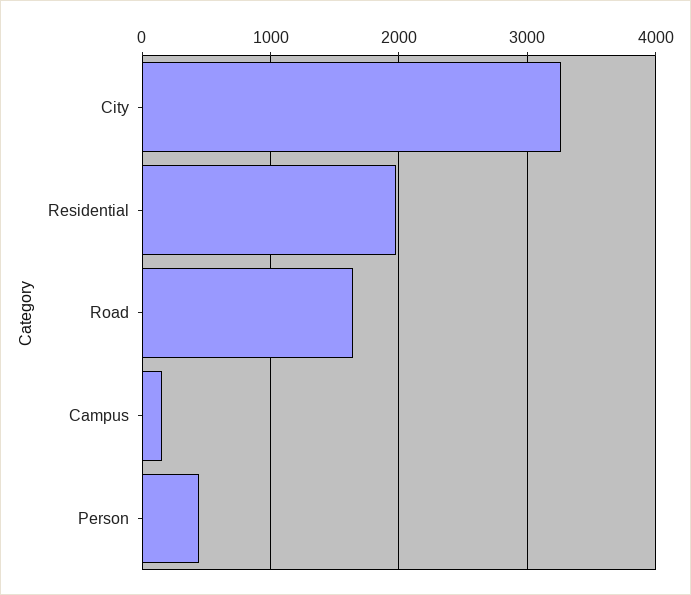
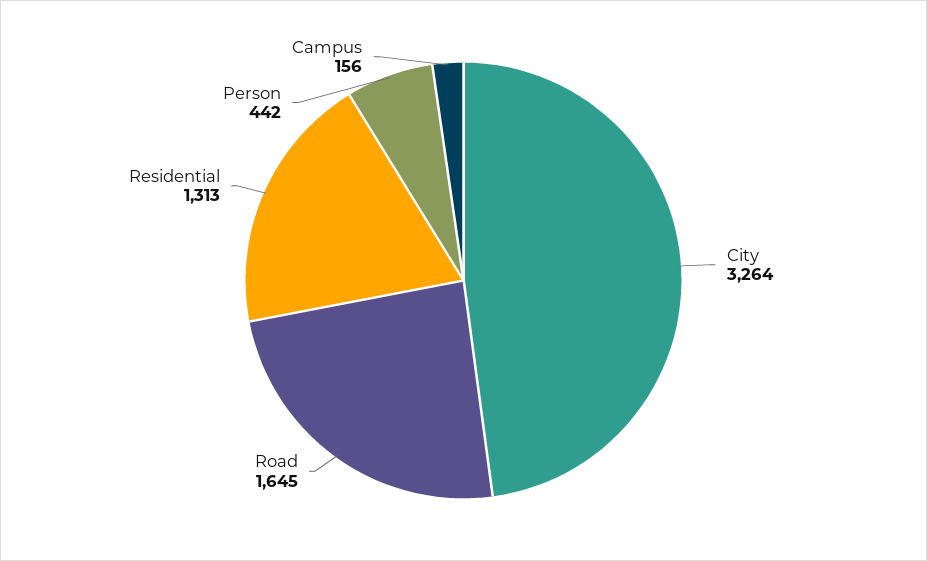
  {
    "City": 3264,
-   "Residential": 2000,
+   "Residential": 1313,
    "Road": 1645,
    "Campus": 156,
    "Person": 442
  }

